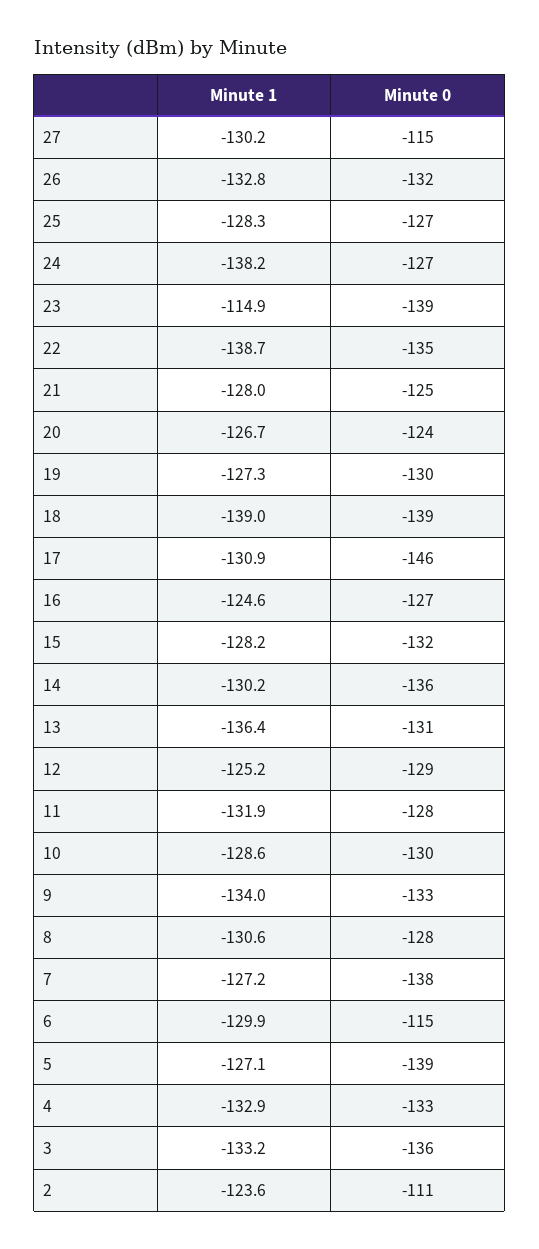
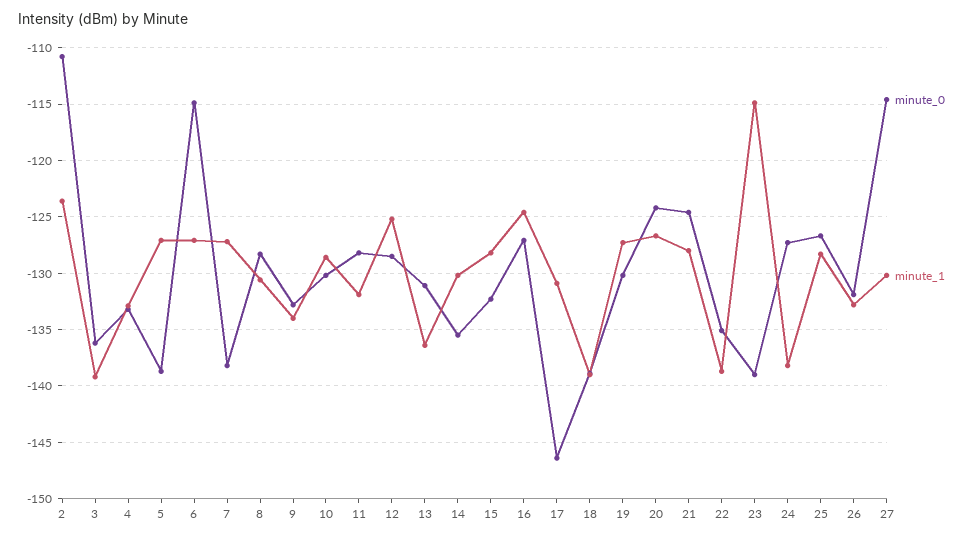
  {
    "Minute 1": {
      "27": -130.2,
      "26": -132.8,
      "25": -128.3,
      "24": -138.2,
      "23": -114.9,
      "22": -138.7,
      "21": -128,
      "20": -126.7,
      "19": -127.3,
      "18": -139,
      "17": -130.9,
      "16": -124.6,
      "15": -128.2,
      "14": -130.2,
      "13": -136.4,
      "12": -125.2,
      "11": -131.9,
      "10": -128.6,
      "9": -134,
      "8": -130.6,
      "7": -127.2,
-     "6": -129.9,
+     "6": -127,
      "5": -127.1,
      "4": -132.9,
-     "3": -133.2,
+     "3": -139,
      "2": -123.6
    },
    "Minute 0": {
      "27": -115,
      "26": -132,
      "25": -127,
      "24": -127,
      "23": -139,
      "22": -135,
      "21": -125,
      "20": -124,
      "19": -130,
      "18": -139,
      "17": -146,
      "16": -127,
      "15": -132,
      "14": -136,
      "13": -131,
      "12": -129,
      "11": -128,
      "10": -130,
      "9": -133,
      "8": -128,
      "7": -138,
      "6": -115,
      "5": -139,
      "4": -133,
      "3": -136,
      "2": -111
    }
  }

